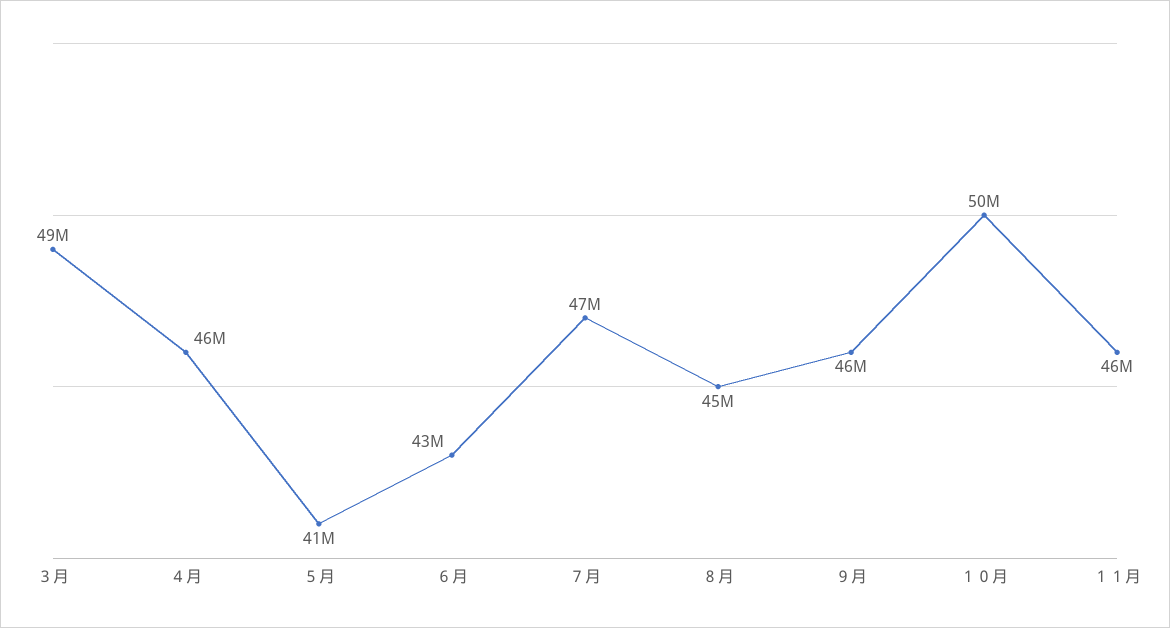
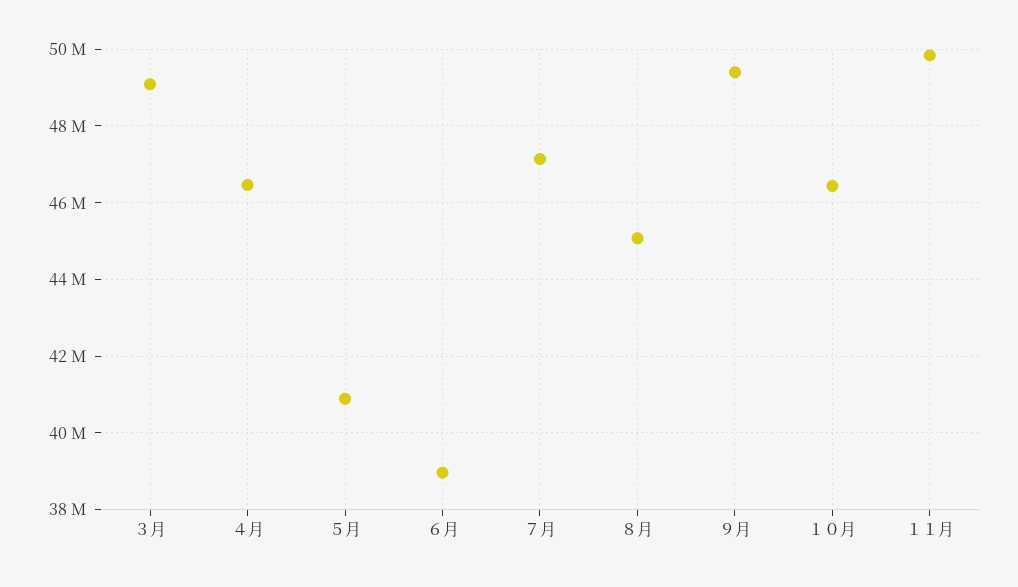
  {
    "３月": 49000000,
    "４月": 46000000,
    "５月": 41000000,
-   "６月": 43000000,
+   "６月": 39000000,
    "７月": 47000000,
    "８月": 45000000,
-   "９月": 46000000,
+   "９月": 49400000,
-   "１０月": 50000000,
+   "１０月": 46400000,
-   "１１月": 46000000
+   "１１月": 49800000
  }

